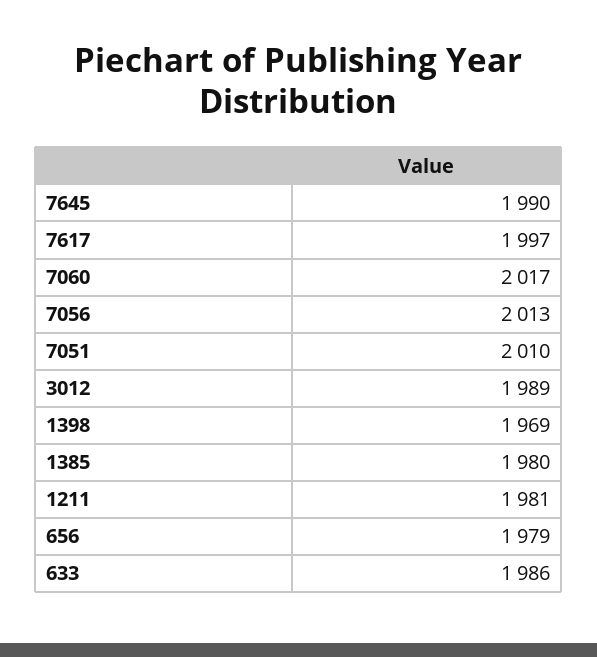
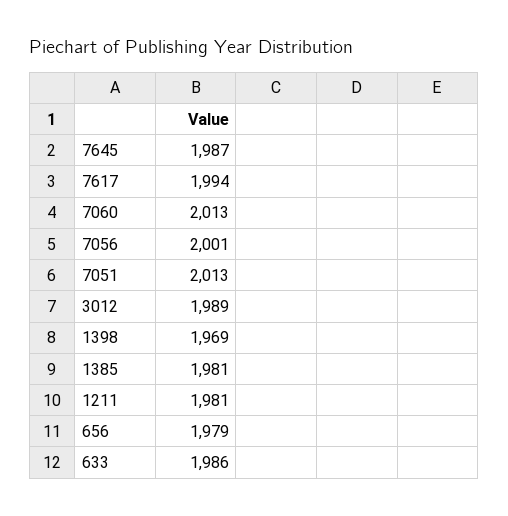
  {
-   "7645": 1990,
+   "7645": 1987,
-   "7617": 1997,
+   "7617": 1994,
-   "7060": 2017,
+   "7060": 2013,
-   "7056": 2013,
+   "7056": 2001,
-   "7051": 2010,
+   "7051": 2013,
    "3012": 1989,
    "1398": 1969,
-   "1385": 1980,
+   "1385": 1981,
    "1211": 1981,
    "656": 1979,
    "633": 1986
  }

